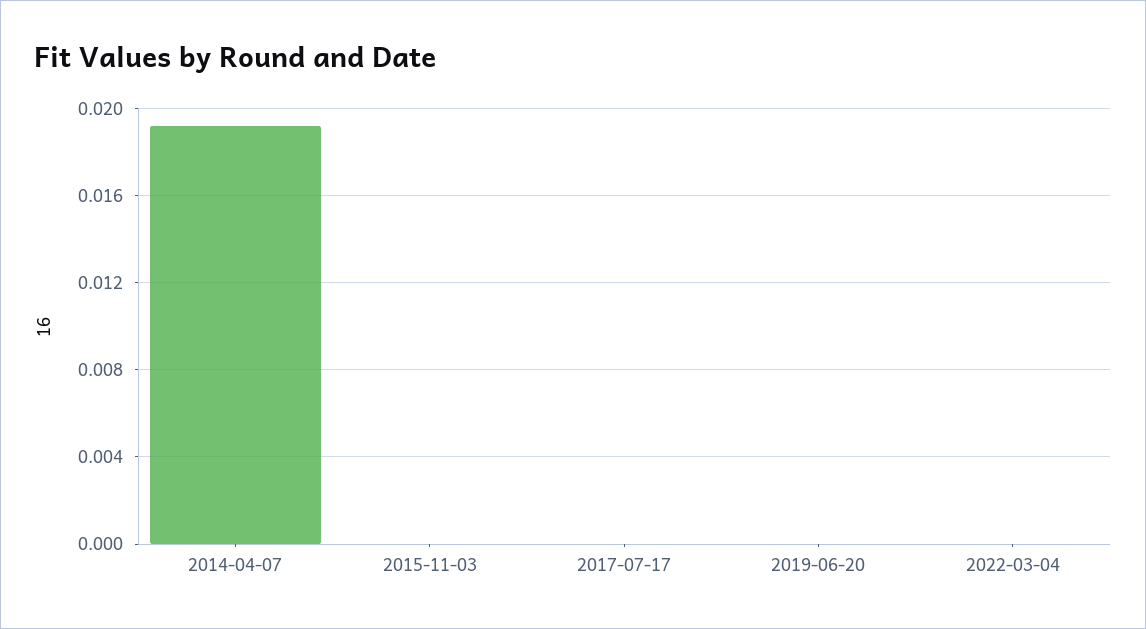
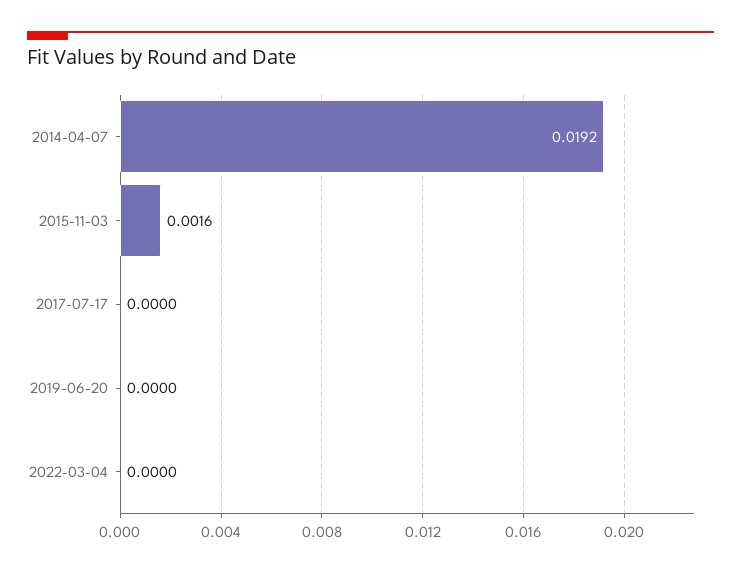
  {
    "2014-04-07": 0.0192,
-   "2015-11-03": 0,
+   "2015-11-03": 0.0016,
    "2017-07-17": 0,
    "2019-06-20": 0,
    "2022-03-04": 0
  }

